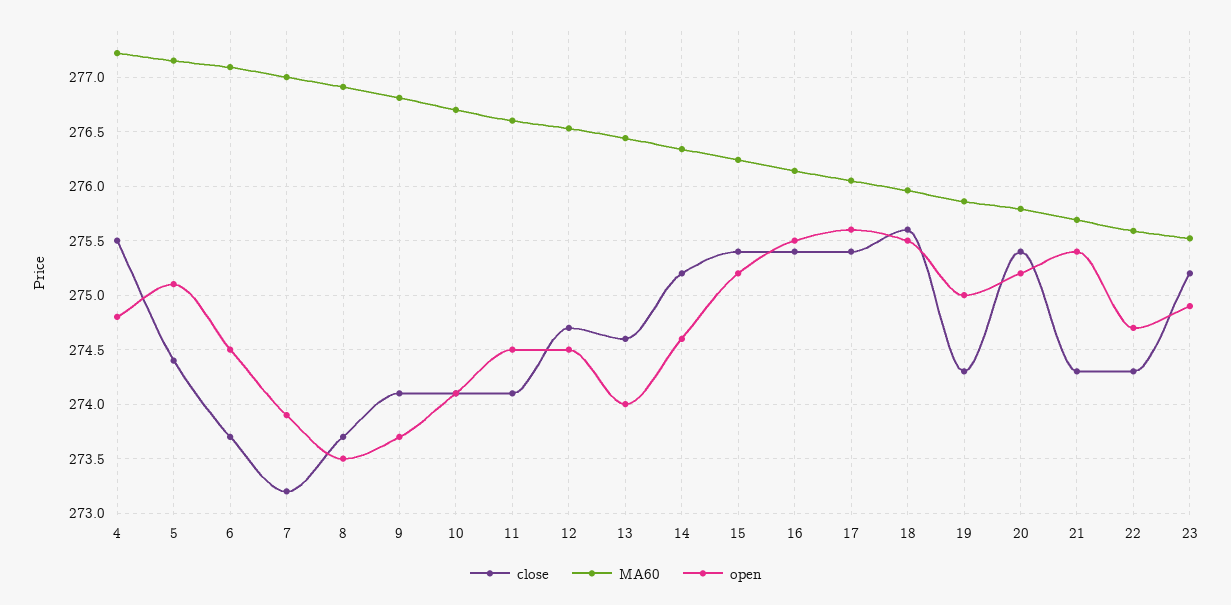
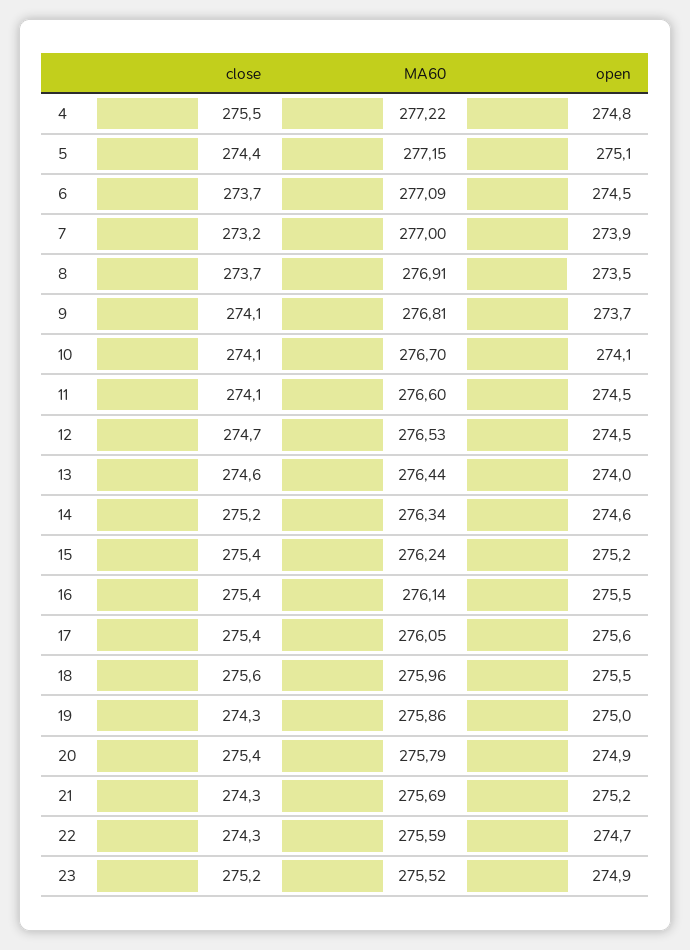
  {
    "close": {
      "4": 275.5,
      "5": 274.4,
      "6": 273.7,
      "7": 273.2,
      "8": 273.7,
      "9": 274.1,
      "10": 274.1,
      "11": 274.1,
      "12": 274.7,
      "13": 274.6,
      "14": 275.2,
      "15": 275.4,
      "16": 275.4,
      "17": 275.4,
      "18": 275.6,
      "19": 274.3,
      "20": 275.4,
      "21": 274.3,
      "22": 274.3,
      "23": 275.2
    },
    "MA60": {
      "4": 277.22,
      "5": 277.15,
      "6": 277.09,
      "7": 277,
      "8": 276.91,
      "9": 276.81,
      "10": 276.7,
      "11": 276.6,
      "12": 276.53,
      "13": 276.44,
      "14": 276.34,
      "15": 276.24,
      "16": 276.14,
      "17": 276.05,
      "18": 275.96,
      "19": 275.86,
      "20": 275.79,
      "21": 275.69,
      "22": 275.59,
      "23": 275.52
    },
    "open": {
      "4": 274.8,
      "5": 275.1,
      "6": 274.5,
      "7": 273.9,
      "8": 273.5,
      "9": 273.7,
      "10": 274.1,
      "11": 274.5,
      "12": 274.5,
      "13": 274,
      "14": 274.6,
      "15": 275.2,
      "16": 275.5,
      "17": 275.6,
      "18": 275.5,
      "19": 275,
-     "20": 275.2,
+     "20": 274.9,
-     "21": 275.4,
+     "21": 275.2,
      "22": 274.7,
      "23": 274.9
    }
  }

